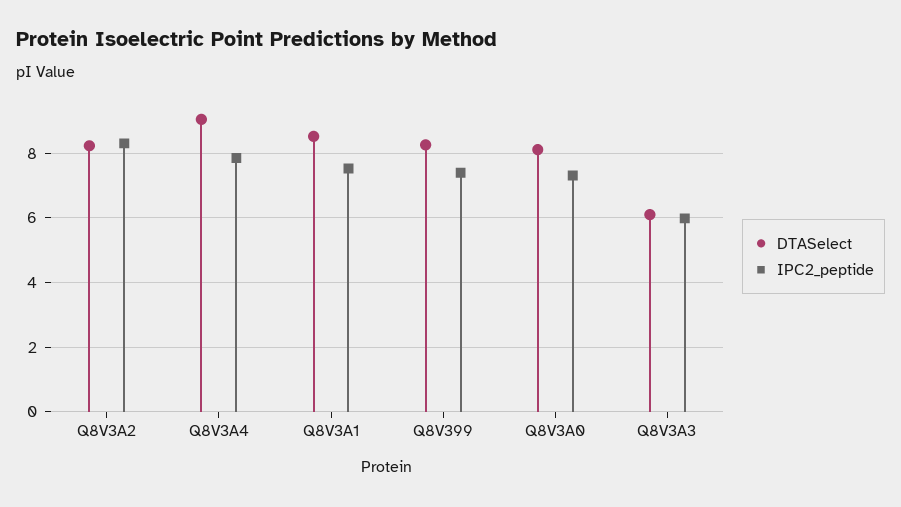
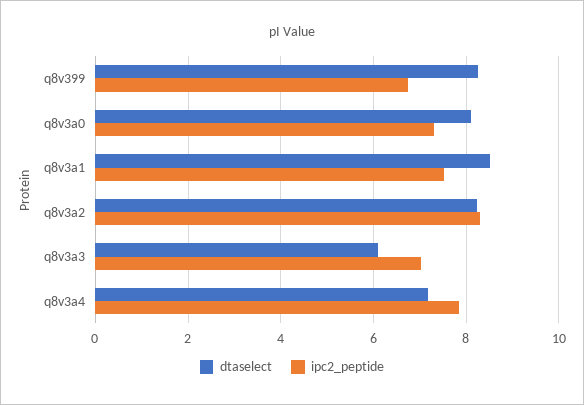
  {
    "DTASelect": {
      "Q8V3A2": 8.2,
-     "Q8V3A4": 9,
+     "Q8V3A4": 7.2,
      "Q8V3A1": 8.6,
      "Q8V399": 8.2,
      "Q8V3A0": 8.2,
      "Q8V3A3": 6
    },
    "IPC2_peptide": {
      "Q8V3A2": 8.4,
      "Q8V3A4": 7.8,
      "Q8V3A1": 7.6,
-     "Q8V399": 7.4,
+     "Q8V399": 6.8,
      "Q8V3A0": 7.4,
-     "Q8V3A3": 6
+     "Q8V3A3": 7
    }
  }

